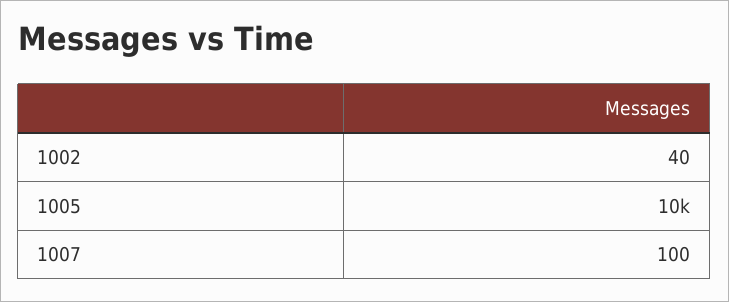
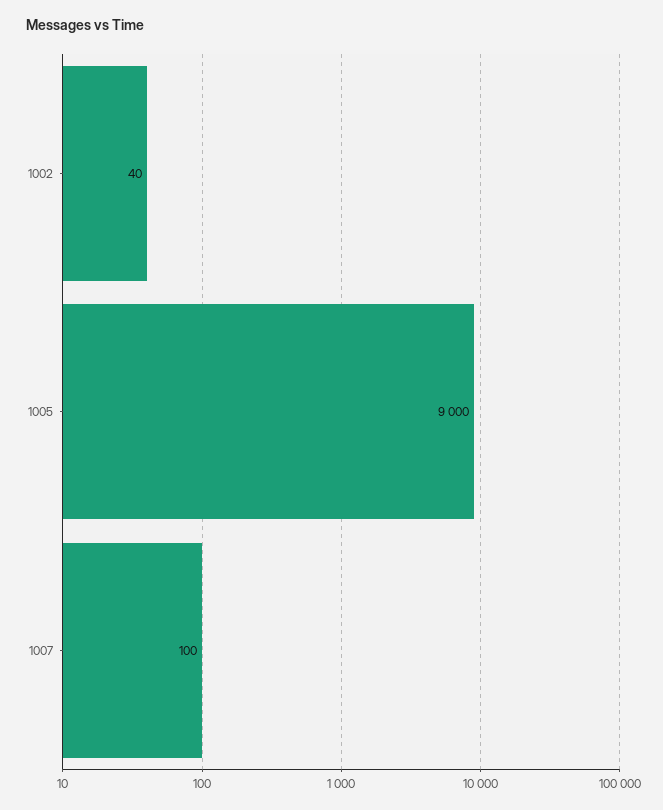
  {
    "1002": 40,
-   "1005": 10000,
+   "1005": 9000,
    "1007": 100
  }

